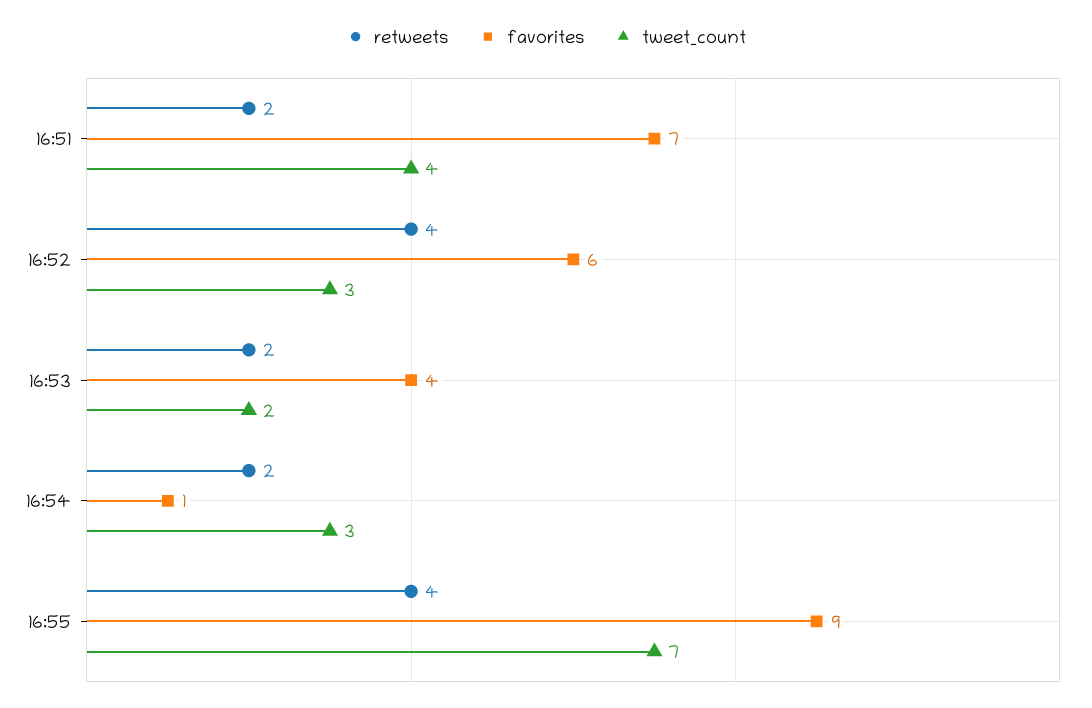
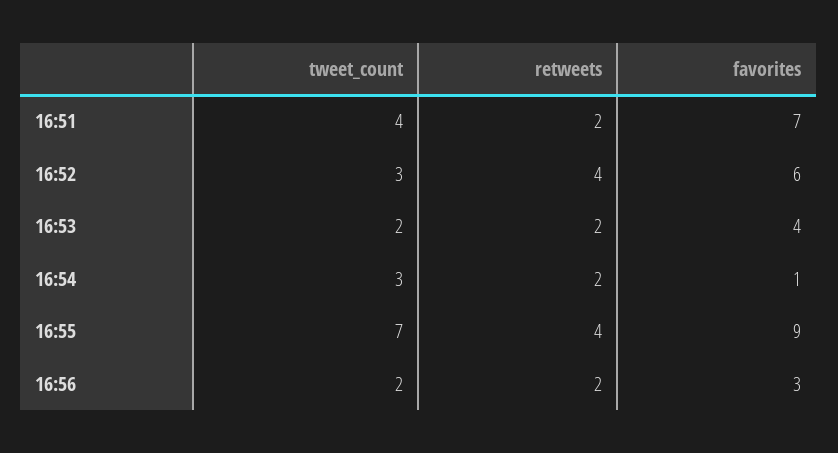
  {
    "retweets": {
      "16:51": 2,
      "16:52": 4,
      "16:53": 2,
      "16:54": 2,
-     "16:55": 4
+     "16:55": 4,
+     "16:56": 2
    },
    "favorites": {
      "16:51": 7,
      "16:52": 6,
      "16:53": 4,
      "16:54": 1,
-     "16:55": 9
+     "16:55": 9,
+     "16:56": 3
    },
    "tweet_count": {
      "16:51": 4,
      "16:52": 3,
      "16:53": 2,
      "16:54": 3,
-     "16:55": 7
+     "16:55": 7,
+     "16:56": 2
    }
  }

